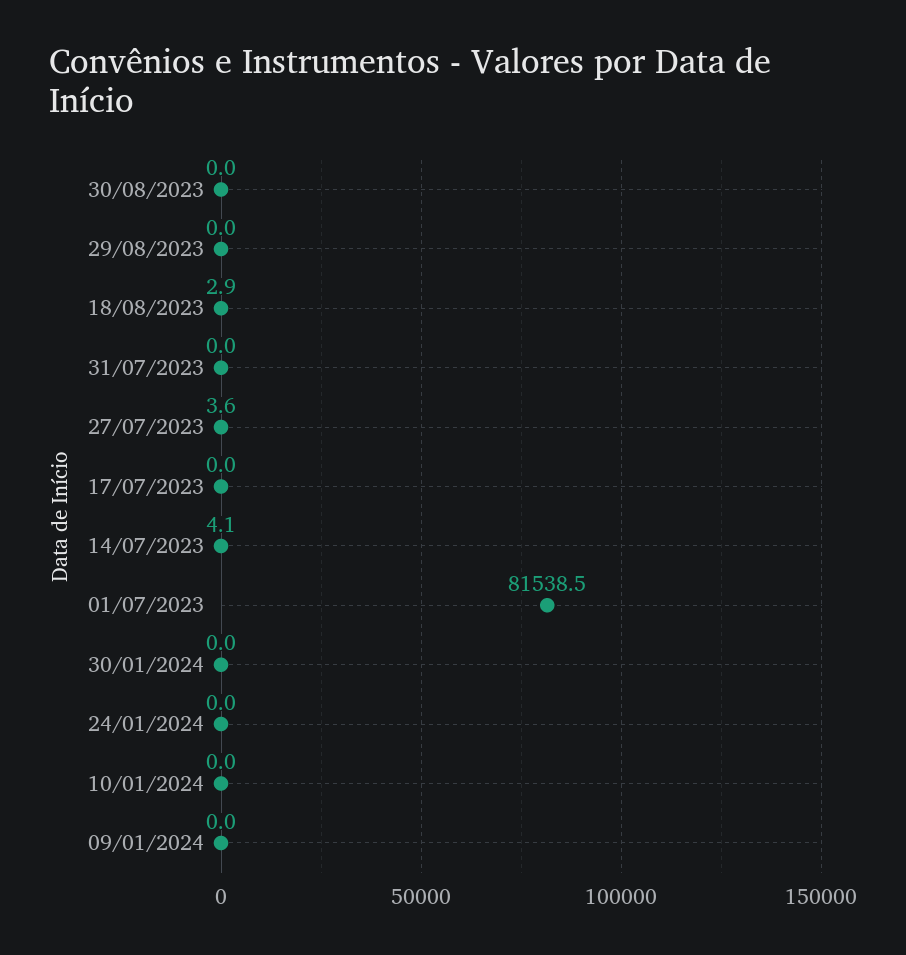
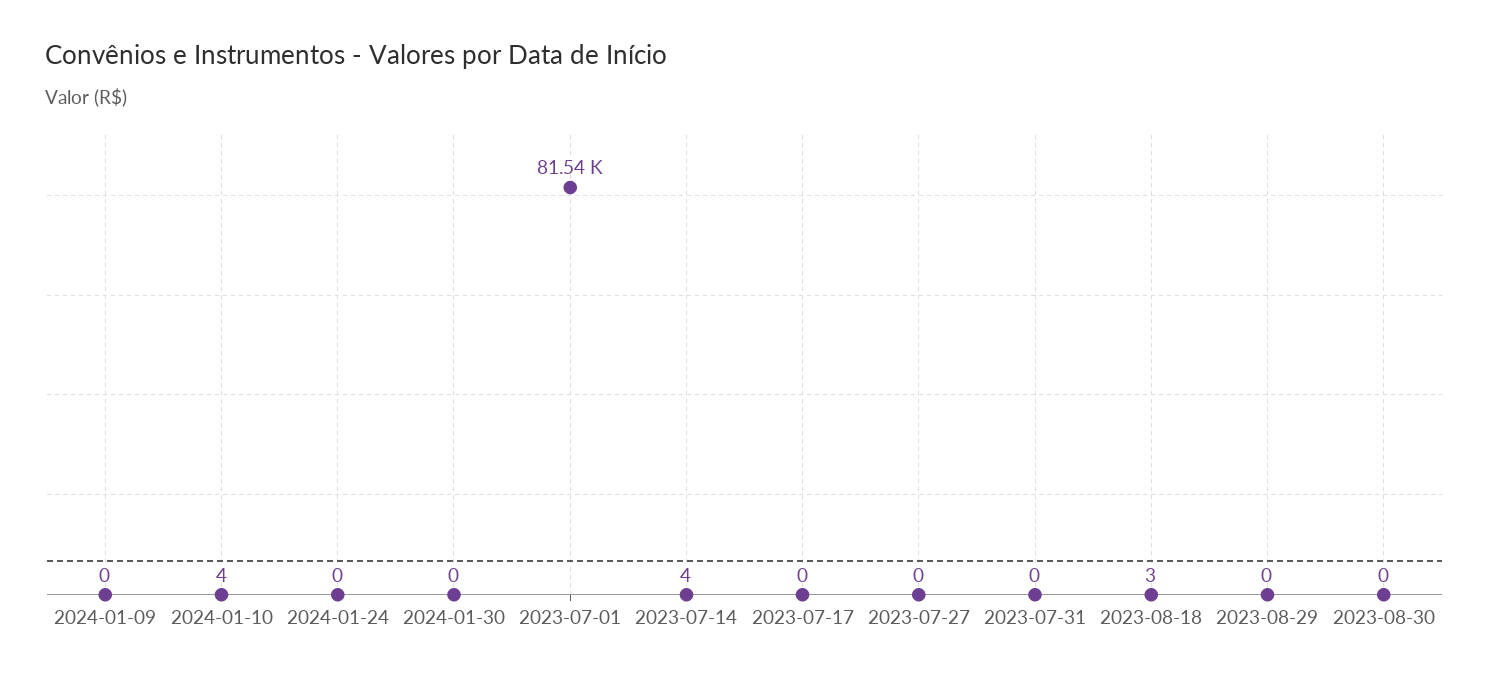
  {
    "30/08/2023": 0,
    "29/08/2023": 0,
    "18/08/2023": 2.9,
    "31/07/2023": 0,
-   "27/07/2023": 3.6,
+   "27/07/2023": 0,
    "17/07/2023": 0,
    "14/07/2023": 4.1,
    "01/07/2023": 81538.5,
    "30/01/2024": 0,
    "24/01/2024": 0,
-   "10/01/2024": 0,
+   "10/01/2024": 4,
    "09/01/2024": 0
  }

